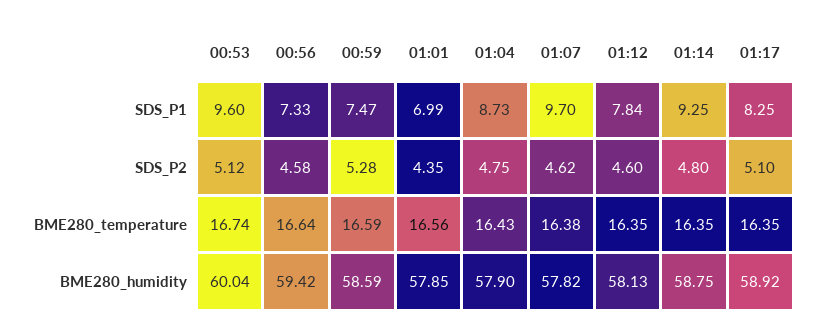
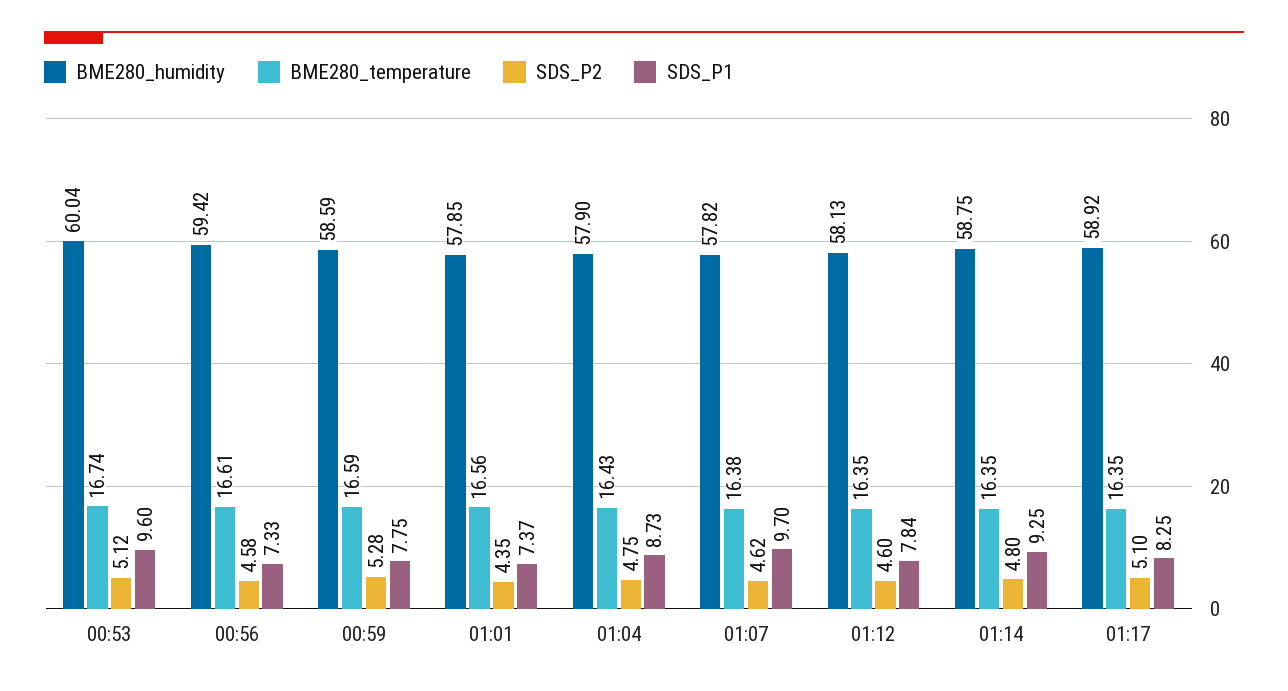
  {
    "SDS_P1": {
      "00:53": 9.6,
      "00:56": 7.33,
-     "00:59": 7.47,
+     "00:59": 7.75,
-     "01:01": 6.99,
+     "01:01": 7.37,
      "01:04": 8.73,
      "01:07": 9.7,
      "01:12": 7.84,
      "01:14": 9.25,
      "01:17": 8.25
    },
    "SDS_P2": {
      "00:53": 5.12,
      "00:56": 4.58,
      "00:59": 5.28,
      "01:01": 4.35,
      "01:04": 4.75,
      "01:07": 4.62,
      "01:12": 4.6,
      "01:14": 4.8,
      "01:17": 5.1
    },
    "BME280_temperature": {
      "00:53": 16.74,
-     "00:56": 16.64,
+     "00:56": 16.61,
      "00:59": 16.59,
      "01:01": 16.56,
      "01:04": 16.43,
      "01:07": 16.38,
      "01:12": 16.35,
      "01:14": 16.35,
      "01:17": 16.35
    },
    "BME280_humidity": {
      "00:53": 60.04,
      "00:56": 59.42,
      "00:59": 58.59,
      "01:01": 57.85,
      "01:04": 57.9,
      "01:07": 57.82,
      "01:12": 58.13,
      "01:14": 58.75,
      "01:17": 58.92
    }
  }

